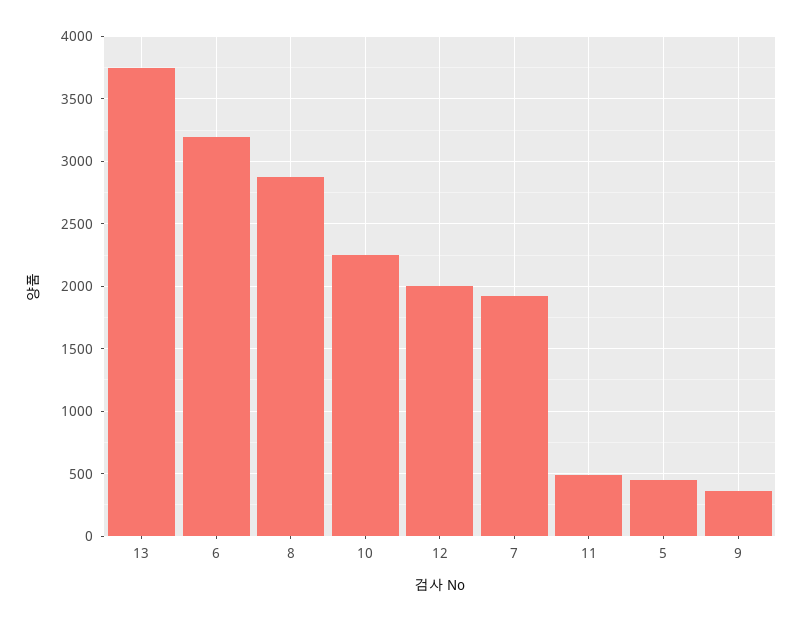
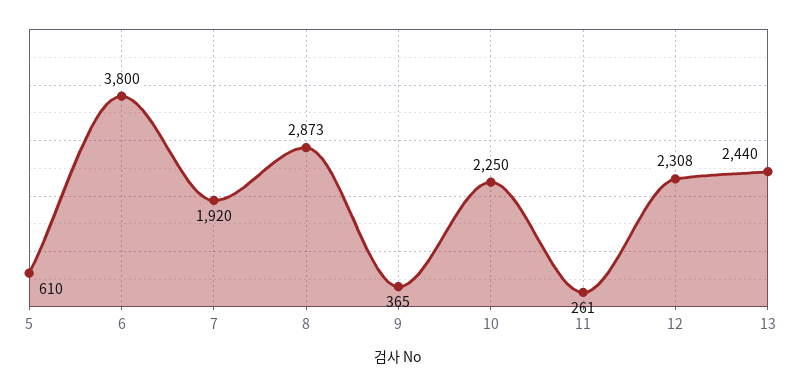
  {
-   "13": 3750,
+   "13": 2440,
-   "6": 3200,
+   "6": 3800,
    "8": 2873,
    "10": 2250,
-   "12": 2000,
+   "12": 2308,
    "7": 1920,
-   "11": 500,
+   "11": 261,
-   "5": 450,
+   "5": 610,
    "9": 365
  }

